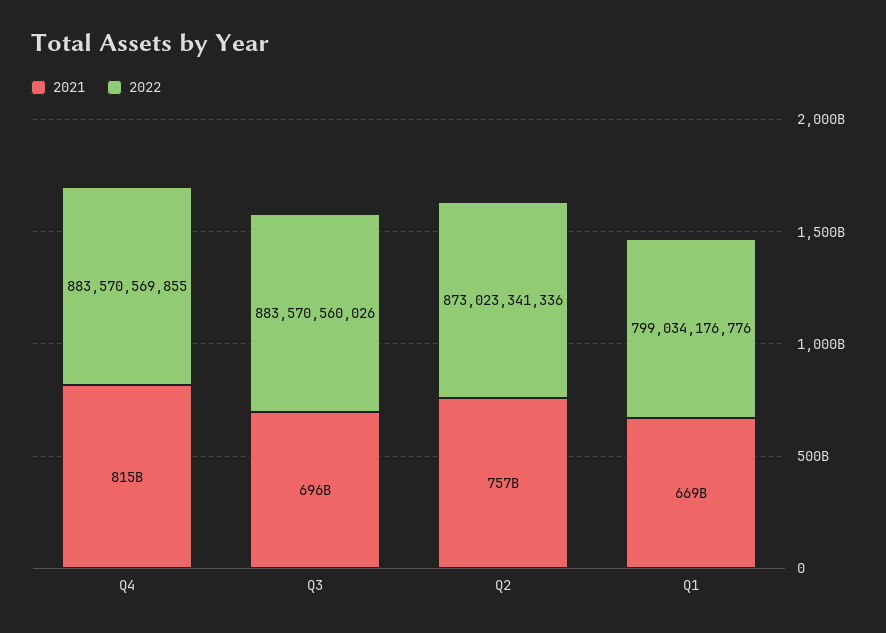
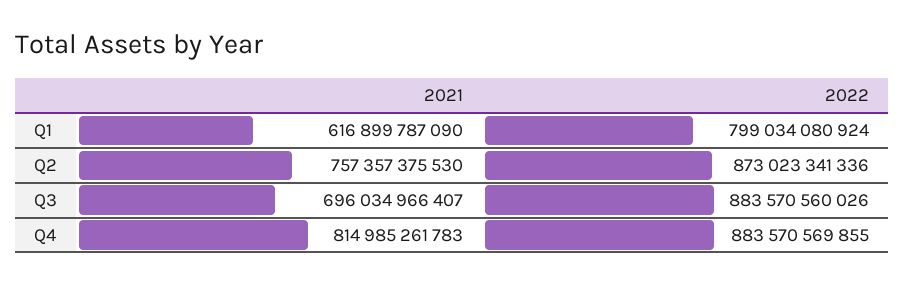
  {
    "2021": {
      "Q4": 814985261783,
      "Q3": 696034966407,
      "Q2": 757357375530,
-     "Q1": 669000000000
+     "Q1": 616899787090
    },
    "2022": {
      "Q4": 883570569855,
      "Q3": 883570560026,
      "Q2": 873023341336,
-     "Q1": 799034176776
+     "Q1": 799034080924
    }
  }

